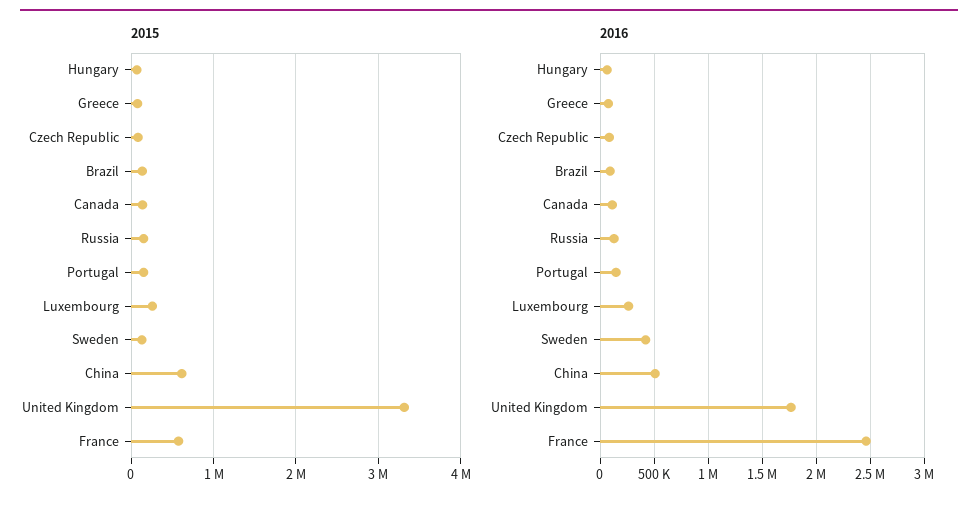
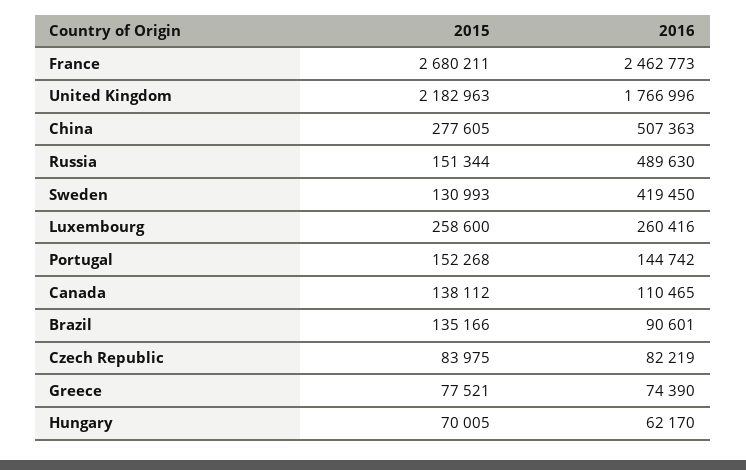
  {
    "2015": {
      "Hungary": 70005,
      "Greece": 77521,
      "Czech Republic": 83975,
      "Brazil": 135166,
      "Canada": 138112,
      "Russia": 151344,
      "Portugal": 152268,
      "Luxembourg": 258600,
      "Sweden": 130993,
-     "China": 600000,
+     "China": 277605,
-     "United Kingdom": 3300000,
+     "United Kingdom": 2182963,
-     "France": 600000
+     "France": 2680211
    },
    "2016": {
      "Hungary": 62170,
      "Greece": 74390,
      "Czech Republic": 82219,
      "Brazil": 90601,
      "Canada": 110465,
-     "Russia": 100000,
+     "Russia": 489630,
      "Portugal": 144742,
      "Luxembourg": 260416,
      "Sweden": 419450,
      "China": 507363,
      "United Kingdom": 1766996,
      "France": 2462773
    }
  }

